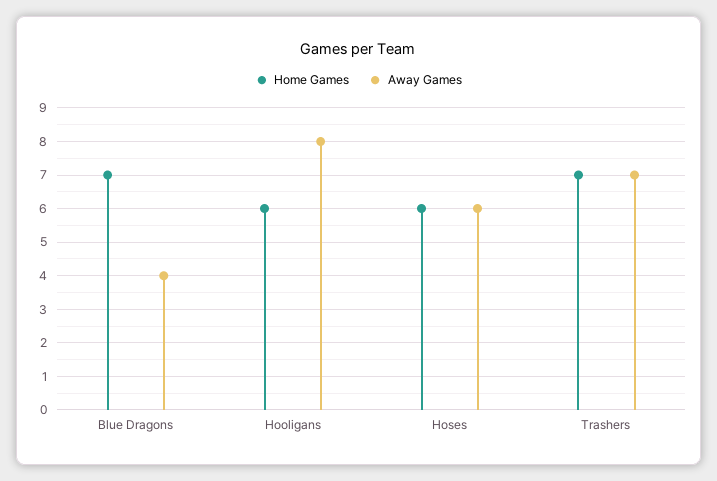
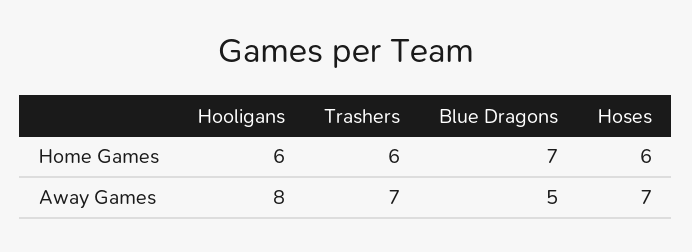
  {
    "Home Games": {
      "Blue Dragons": 7,
      "Hooligans": 6,
      "Hoses": 6,
-     "Trashers": 7
+     "Trashers": 6
    },
    "Away Games": {
-     "Blue Dragons": 4,
+     "Blue Dragons": 5,
      "Hooligans": 8,
-     "Hoses": 6,
+     "Hoses": 7,
      "Trashers": 7
    }
  }

